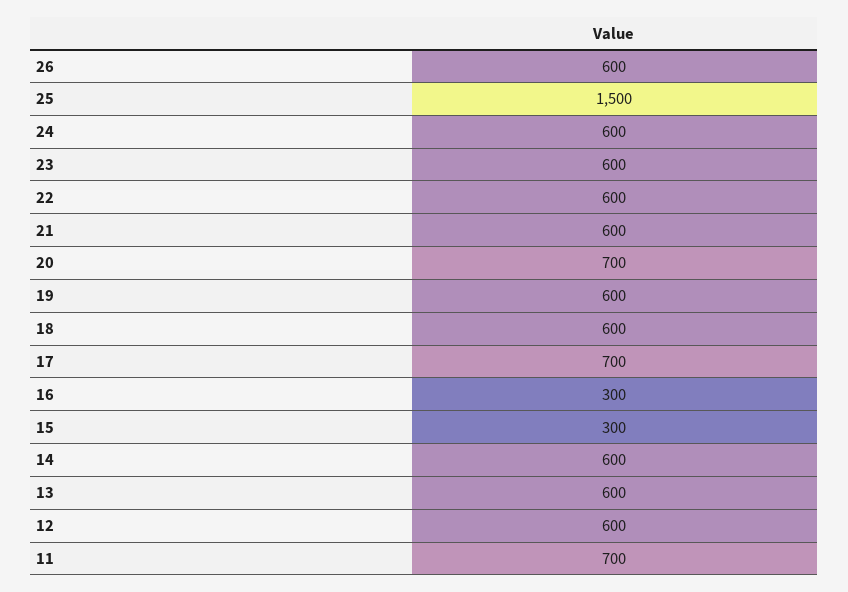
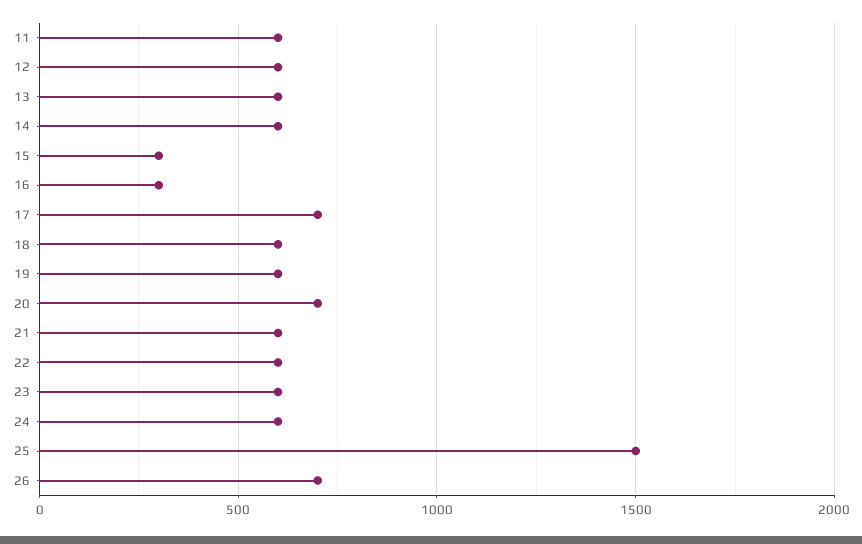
  {
-   "26": 600,
+   "26": 700,
    "25": 1500,
    "24": 600,
    "23": 600,
    "22": 600,
    "21": 600,
    "20": 700,
    "19": 600,
    "18": 600,
    "17": 700,
    "16": 300,
    "15": 300,
    "14": 600,
    "13": 600,
    "12": 600,
-   "11": 700
+   "11": 600
  }

